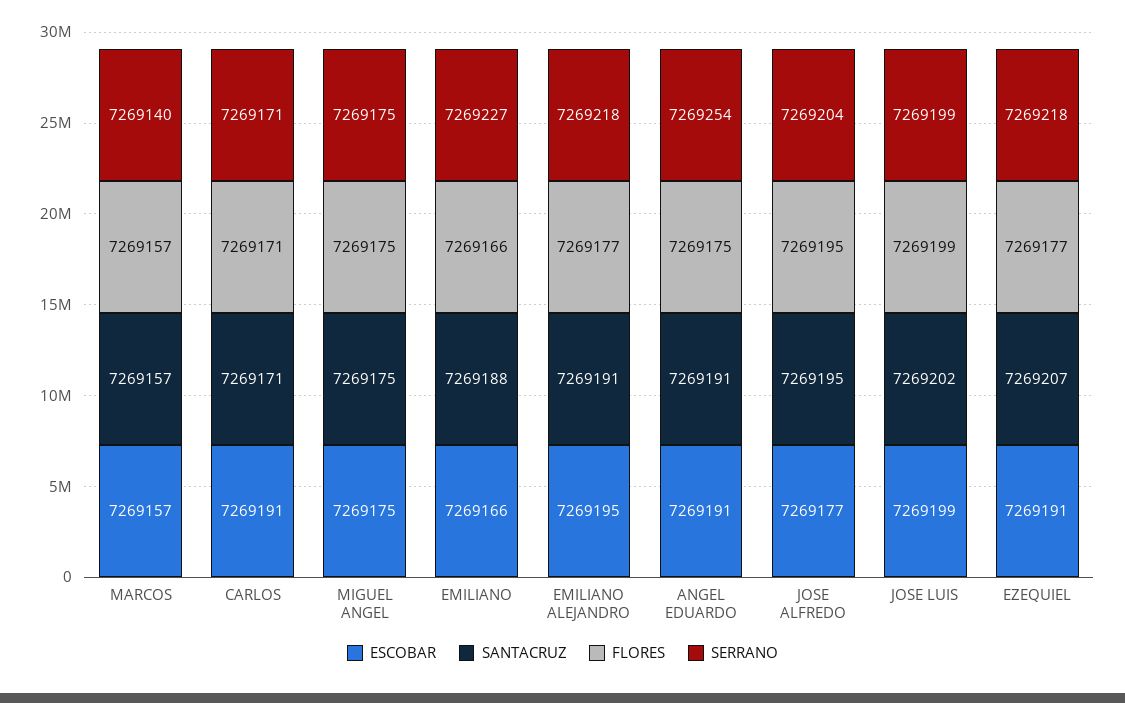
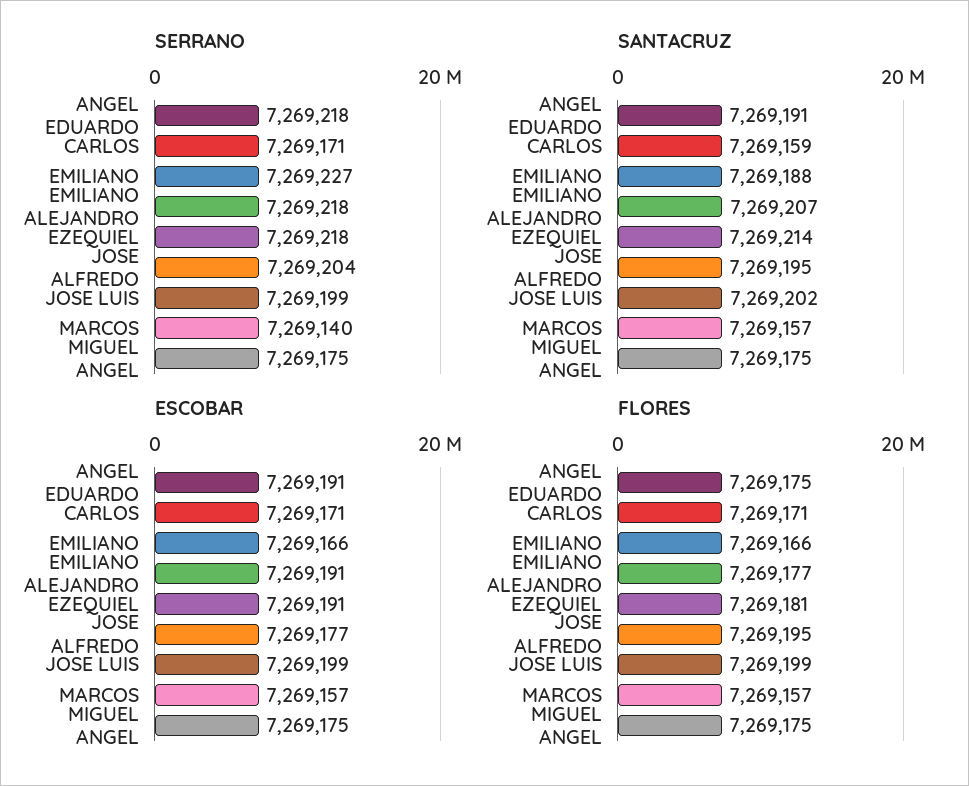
  {
    "ESCOBAR": {
      "MARCOS": 7269157,
-     "CARLOS": 7269191,
+     "CARLOS": 7269171,
      "MIGUEL ANGEL": 7269175,
      "EMILIANO": 7269166,
-     "EMILIANO ALEJANDRO": 7269195,
+     "EMILIANO ALEJANDRO": 7269191,
      "ANGEL EDUARDO": 7269191,
      "JOSE ALFREDO": 7269177,
      "JOSE LUIS": 7269199,
      "EZEQUIEL": 7269191
    },
    "SANTACRUZ": {
      "MARCOS": 7269157,
-     "CARLOS": 7269171,
+     "CARLOS": 7269159,
      "MIGUEL ANGEL": 7269175,
      "EMILIANO": 7269188,
-     "EMILIANO ALEJANDRO": 7269191,
+     "EMILIANO ALEJANDRO": 7269207,
      "ANGEL EDUARDO": 7269191,
      "JOSE ALFREDO": 7269195,
      "JOSE LUIS": 7269202,
-     "EZEQUIEL": 7269207
+     "EZEQUIEL": 7269214
    },
    "FLORES": {
      "MARCOS": 7269157,
      "CARLOS": 7269171,
      "MIGUEL ANGEL": 7269175,
      "EMILIANO": 7269166,
      "EMILIANO ALEJANDRO": 7269177,
      "ANGEL EDUARDO": 7269175,
      "JOSE ALFREDO": 7269195,
      "JOSE LUIS": 7269199,
-     "EZEQUIEL": 7269177
+     "EZEQUIEL": 7269181
    },
    "SERRANO": {
      "MARCOS": 7269140,
      "CARLOS": 7269171,
      "MIGUEL ANGEL": 7269175,
      "EMILIANO": 7269227,
      "EMILIANO ALEJANDRO": 7269218,
-     "ANGEL EDUARDO": 7269254,
+     "ANGEL EDUARDO": 7269218,
      "JOSE ALFREDO": 7269204,
      "JOSE LUIS": 7269199,
      "EZEQUIEL": 7269218
    }
  }

